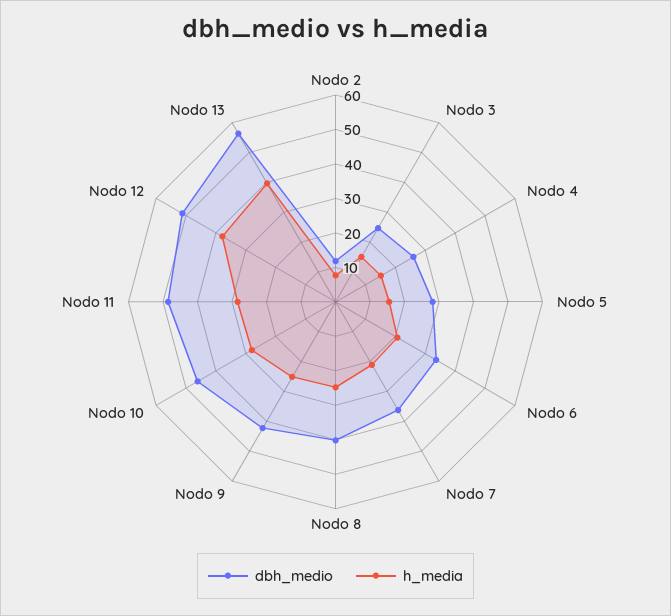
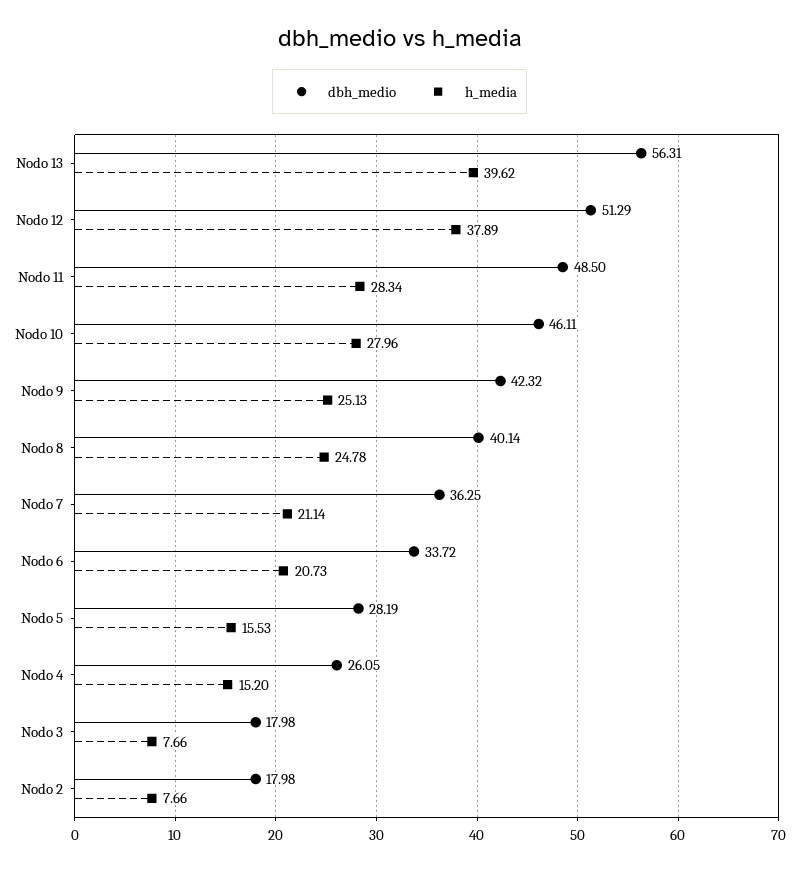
  {
    "dbh_medio": {
-     "Nodo 2": 12.5,
+     "Nodo 2": 17.98,
-     "Nodo 3": 25,
+     "Nodo 3": 17.98,
      "Nodo 4": 26.05,
      "Nodo 5": 28.19,
      "Nodo 6": 33.72,
      "Nodo 7": 36.25,
      "Nodo 8": 40.14,
      "Nodo 9": 42.32,
      "Nodo 10": 46.11,
      "Nodo 11": 48.5,
      "Nodo 12": 51.29,
      "Nodo 13": 56.31
    },
    "h_media": {
      "Nodo 2": 7.66,
-     "Nodo 3": 15,
+     "Nodo 3": 7.66,
      "Nodo 4": 15.2,
      "Nodo 5": 15.53,
      "Nodo 6": 20.73,
      "Nodo 7": 21.14,
      "Nodo 8": 24.78,
      "Nodo 9": 25.13,
      "Nodo 10": 27.96,
      "Nodo 11": 28.34,
      "Nodo 12": 37.89,
      "Nodo 13": 39.62
    }
  }

